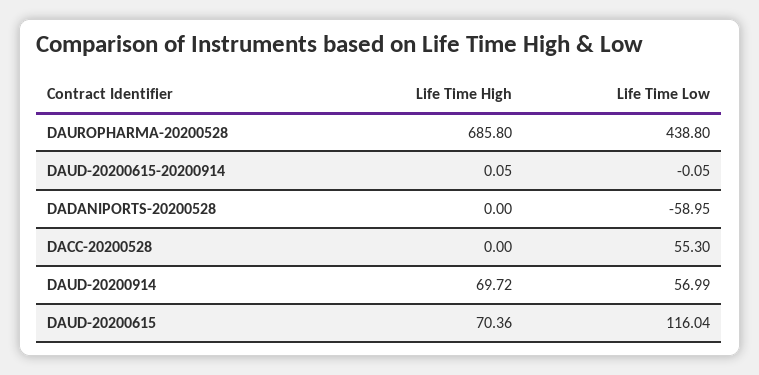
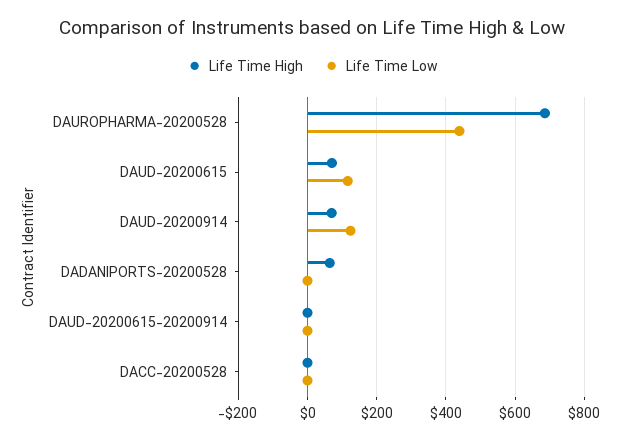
  {
    "Life Time High": {
      "DAUROPHARMA-20200528": 685.8,
      "DAUD-20200615-20200914": 0.05,
-     "DADANIPORTS-20200528": 0,
+     "DADANIPORTS-20200528": 60,
      "DACC-20200528": 0,
      "DAUD-20200914": 69.72,
      "DAUD-20200615": 70.36
    },
    "Life Time Low": {
      "DAUROPHARMA-20200528": 438.8,
      "DAUD-20200615-20200914": -0.05,
-     "DADANIPORTS-20200528": -58.95,
+     "DADANIPORTS-20200528": 0,
-     "DACC-20200528": 55.3,
+     "DACC-20200528": 0,
-     "DAUD-20200914": 56.99,
+     "DAUD-20200914": 120,
      "DAUD-20200615": 116.04
    }
  }

